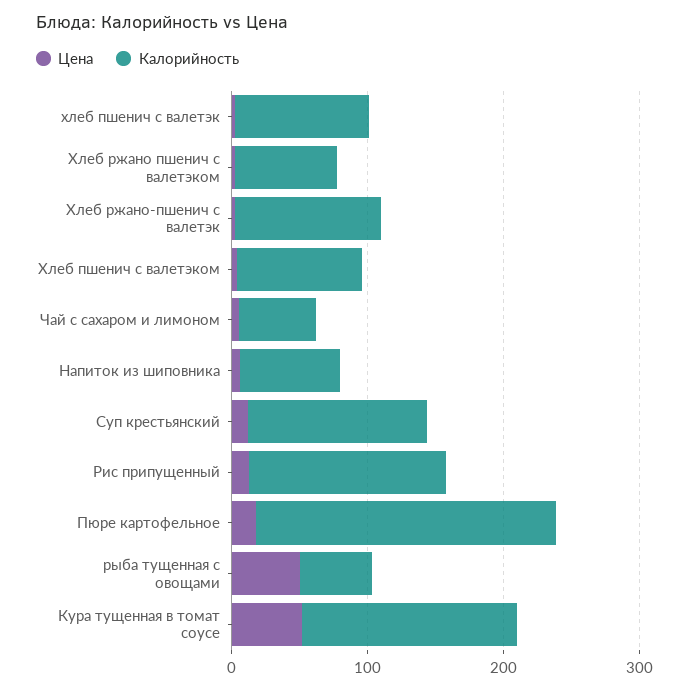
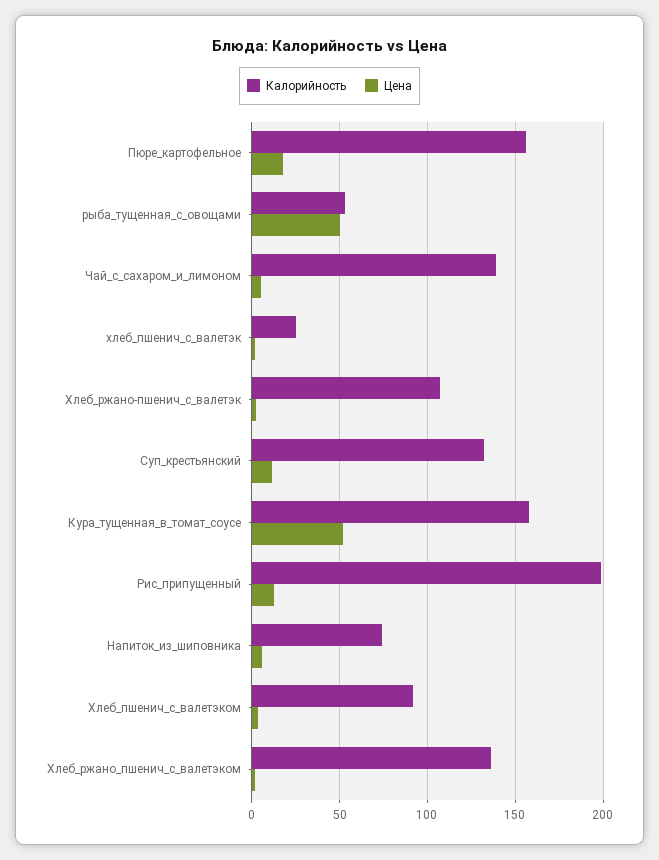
  {
    "Цена": {
      "хлеб пшенич с валетэк": 0,
      "Хлеб ржано пшенич с валетэком": 0,
      "Хлеб ржано-пшенич с валетэк": 5,
      "Хлеб пшенич с валетэком": 5,
      "Чай с сахаром и лимоном": 5,
      "Напиток из шиповника": 5,
      "Суп крестьянский": 10,
      "Рис припущенный": 15,
      "Пюре картофельное": 20,
      "рыба тущенная с овощами": 50,
      "Кура тущенная в томат соусе": 50
    },
    "Калорийность": {
-     "хлеб пшенич с валетэк": 100,
+     "хлеб пшенич с валетэк": 25,
-     "Хлеб ржано пшенич с валетэком": 80,
+     "Хлеб ржано пшенич с валетэком": 135,
      "Хлеб ржано-пшенич с валетэк": 105,
      "Хлеб пшенич с валетэком": 90,
-     "Чай с сахаром и лимоном": 60,
+     "Чай с сахаром и лимоном": 140,
      "Напиток из шиповника": 75,
      "Суп крестьянский": 130,
-     "Рис припущенный": 140,
+     "Рис припущенный": 200,
-     "Пюре картофельное": 220,
+     "Пюре картофельное": 155,
      "рыба тущенная с овощами": 55,
      "Кура тущенная в томат соусе": 160
    }
  }

